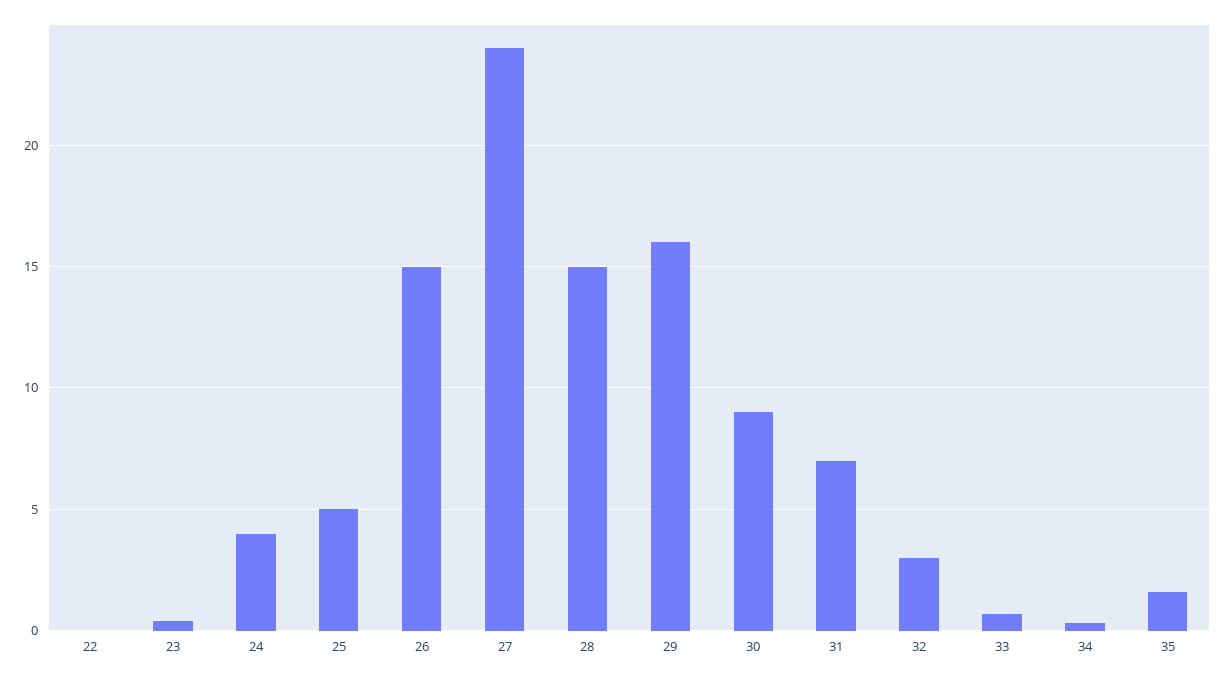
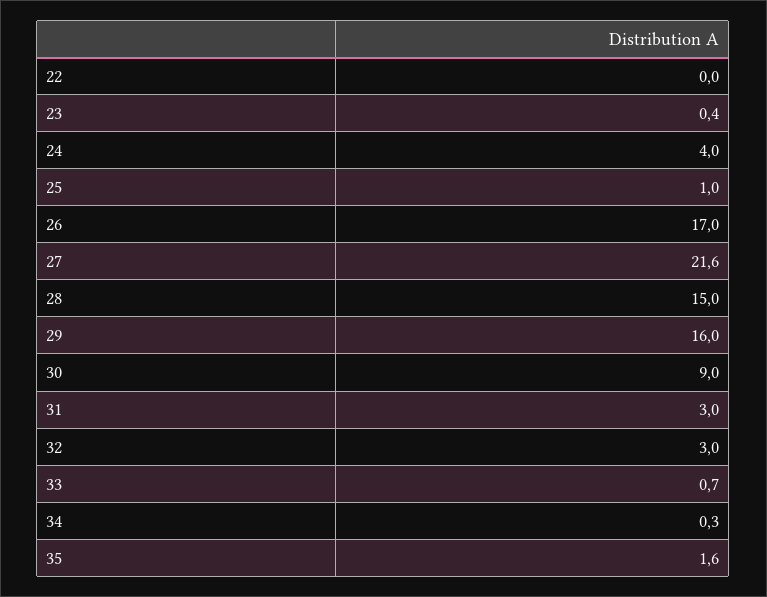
  {
    "22": 0,
    "23": 0.4,
    "24": 4,
-   "25": 5,
+   "25": 1,
-   "26": 15,
+   "26": 17,
-   "27": 24,
+   "27": 21.6,
    "28": 15,
    "29": 16,
    "30": 9,
-   "31": 7,
+   "31": 3,
    "32": 3,
    "33": 0.7,
    "34": 0.3,
    "35": 1.6
  }

